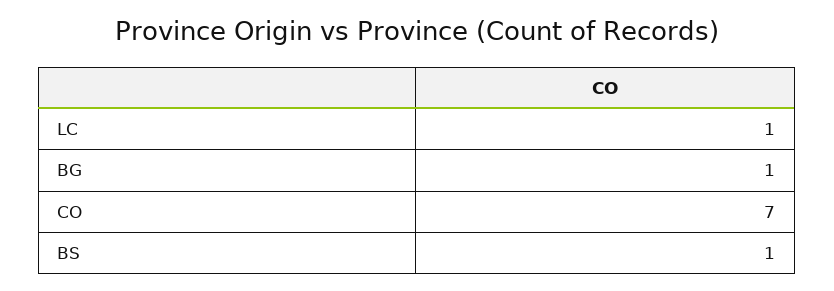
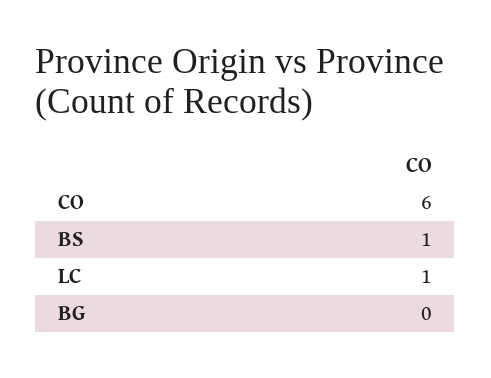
  {
    "LC": 1,
-   "BG": 1,
+   "BG": 0,
-   "CO": 7,
+   "CO": 6,
    "BS": 1
  }

